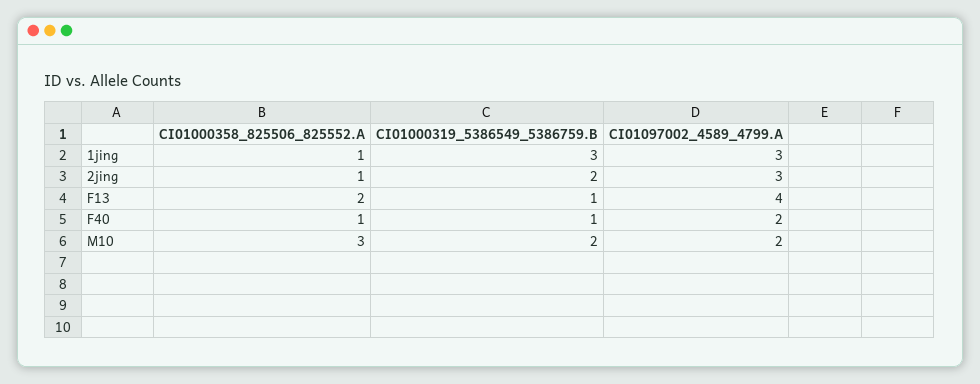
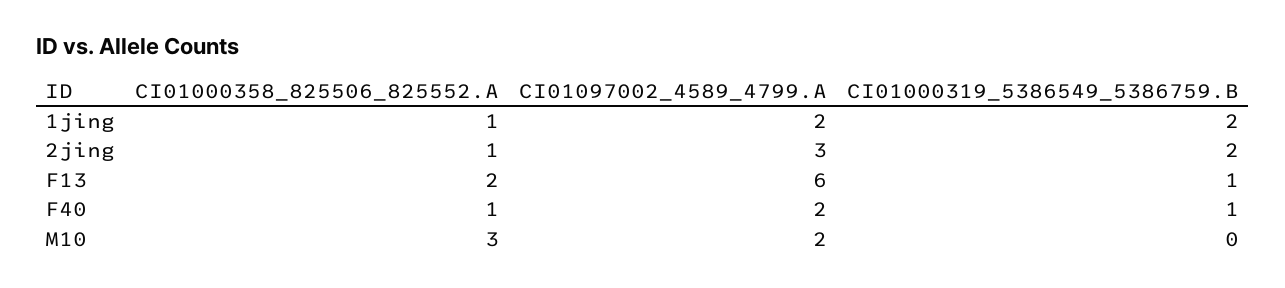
  {
    "CI01000358_825506_825552.A": {
      "1jing": 1,
      "2jing": 1,
      "F13": 2,
      "F40": 1,
      "M10": 3
    },
    "CI01000319_5386549_5386759.B": {
-     "1jing": 3,
+     "1jing": 2,
      "2jing": 2,
      "F13": 1,
      "F40": 1,
-     "M10": 2
+     "M10": 0
    },
    "CI01097002_4589_4799.A": {
-     "1jing": 3,
+     "1jing": 2,
      "2jing": 3,
-     "F13": 4,
+     "F13": 6,
      "F40": 2,
      "M10": 2
    }
  }

